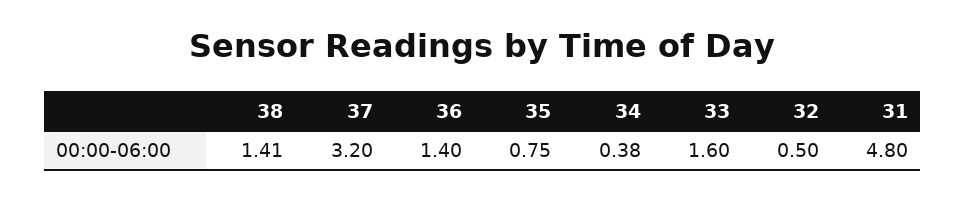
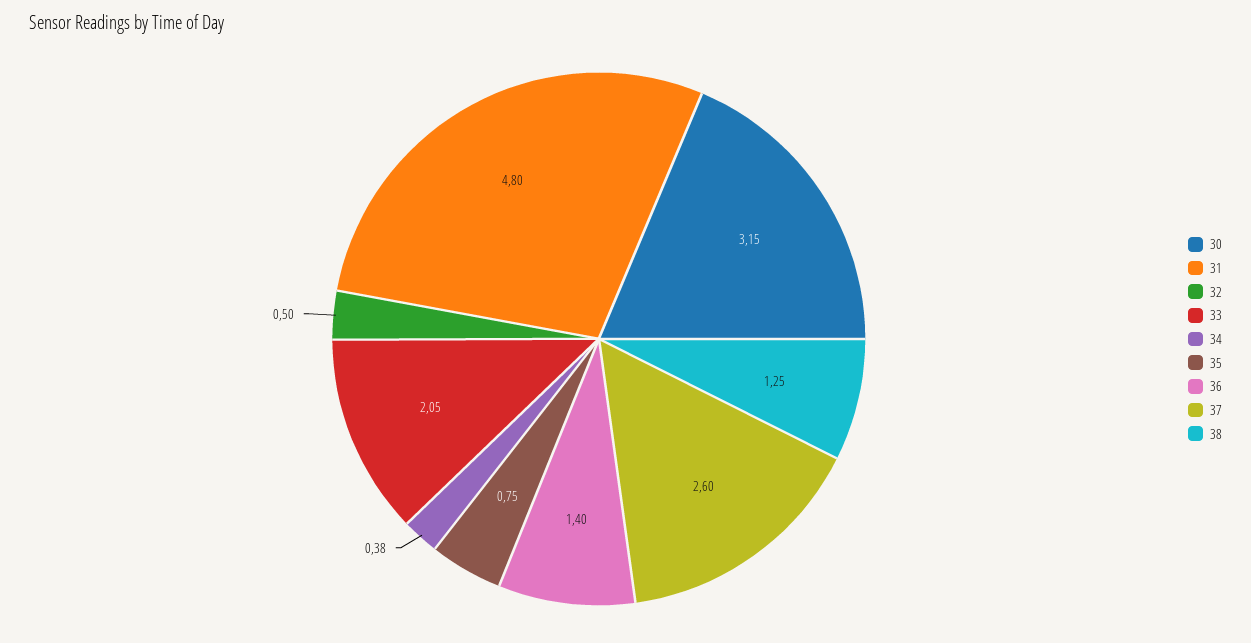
  {
-   "38": 1.41,
+   "38": 1.25,
-   "37": 3.2,
+   "37": 2.6,
    "36": 1.4,
    "35": 0.75,
    "34": 0.38,
-   "33": 1.6,
+   "33": 2.05,
    "32": 0.5,
-   "31": 4.8
+   "31": 4.8,
+   "30": 3.15
  }

